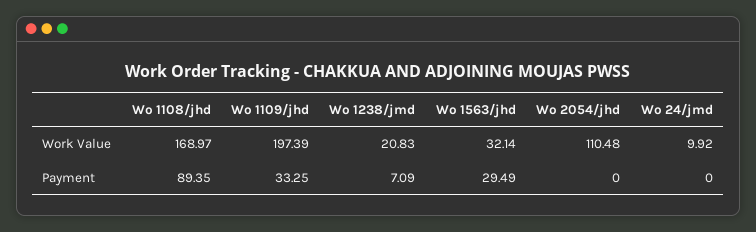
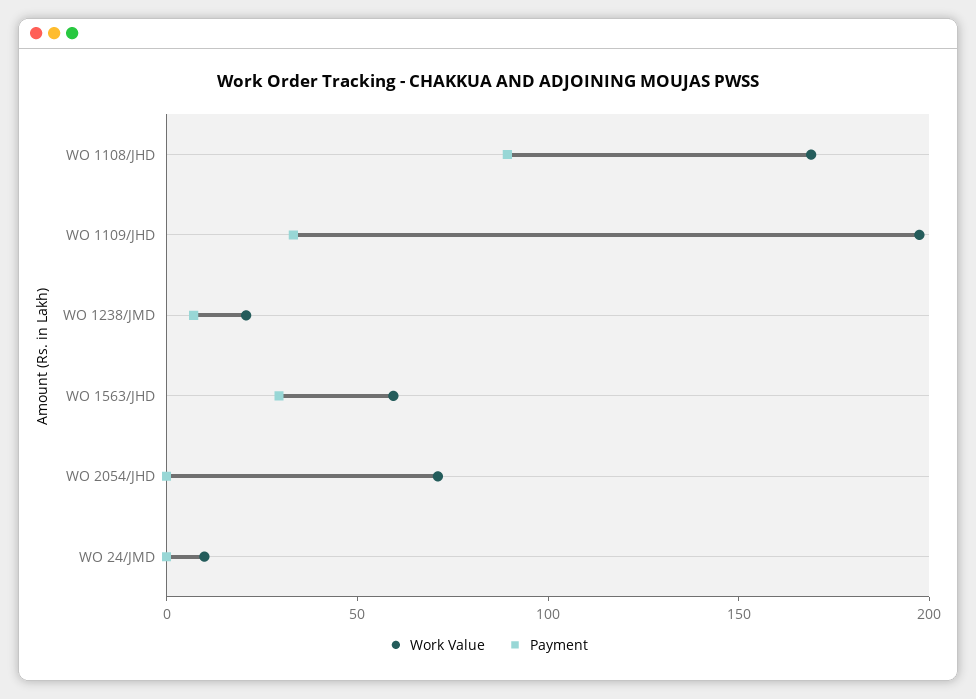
  {
    "Work Value": {
      "Wo 1108/jhd": 168.97,
      "Wo 1109/jhd": 197.39,
      "Wo 1238/jmd": 20.83,
-     "Wo 1563/jhd": 32.14,
+     "Wo 1563/jhd": 60,
-     "Wo 2054/jhd": 110.48,
+     "Wo 2054/jhd": 70,
      "Wo 24/jmd": 9.92
    },
    "Payment": {
      "Wo 1108/jhd": 89.35,
      "Wo 1109/jhd": 33.25,
      "Wo 1238/jmd": 7.09,
      "Wo 1563/jhd": 29.49,
      "Wo 2054/jhd": 0,
      "Wo 24/jmd": 0
    }
  }

